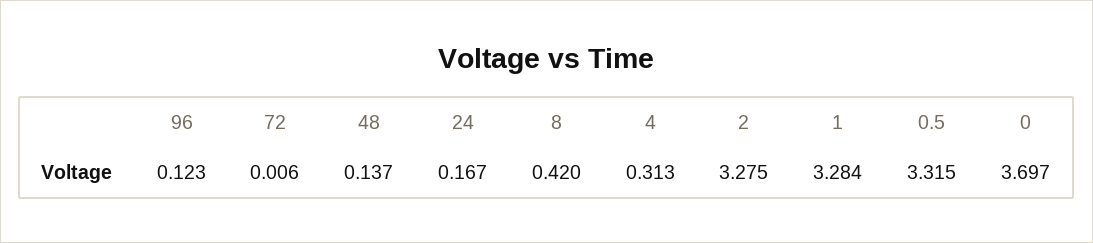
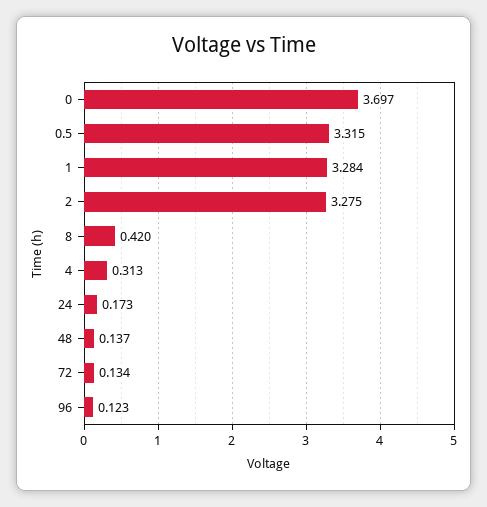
  {
    "96": 0.123,
-   "72": 0.006,
+   "72": 0.134,
    "48": 0.137,
-   "24": 0.167,
+   "24": 0.173,
    "8": 0.42,
    "4": 0.313,
    "2": 3.275,
    "1": 3.284,
    "0.5": 3.315,
    "0": 3.697
  }

